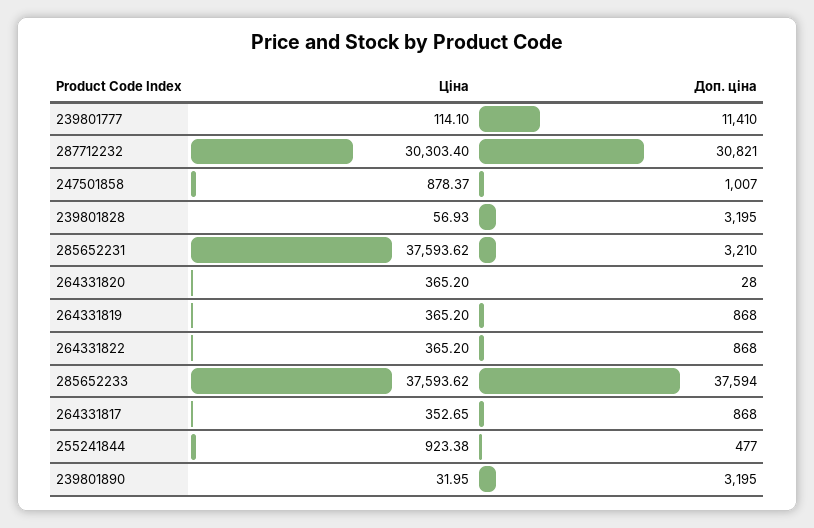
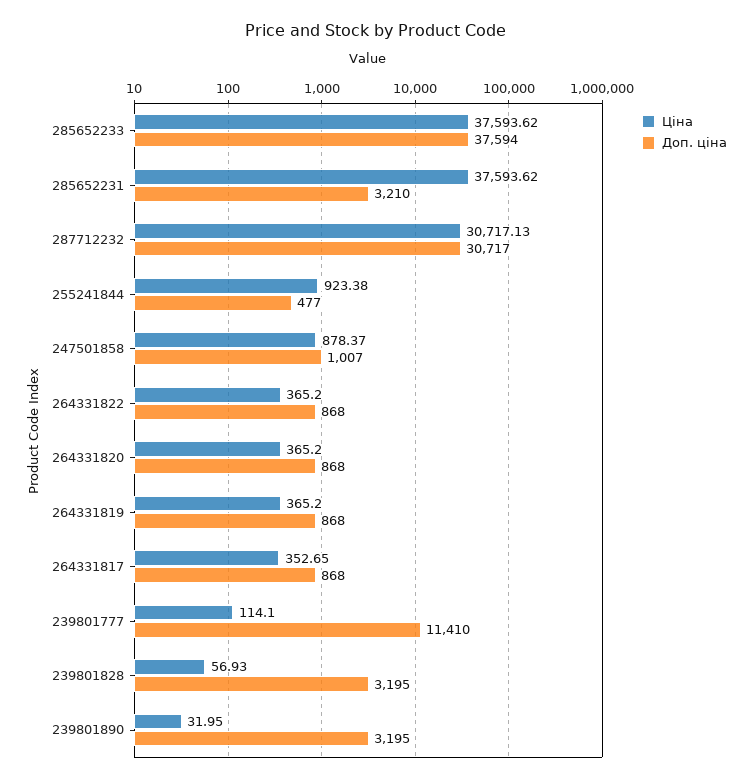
  {
    "Ціна": {
      "239801777": 114.1,
-     "287712232": 30303.4,
+     "287712232": 30717.13,
      "247501858": 878.37,
      "239801828": 56.93,
      "285652231": 37593.62,
      "264331820": 365.2,
      "264331819": 365.2,
      "264331822": 365.2,
      "285652233": 37593.62,
      "264331817": 352.65,
      "255241844": 923.38,
      "239801890": 31.95
    },
    "Доп. ціна": {
      "239801777": 11410,
-     "287712232": 30821,
+     "287712232": 30717,
      "247501858": 1007,
      "239801828": 3195,
      "285652231": 3210,
-     "264331820": 28,
+     "264331820": 868,
      "264331819": 868,
      "264331822": 868,
      "285652233": 37594,
      "264331817": 868,
      "255241844": 477,
      "239801890": 3195
    }
  }

